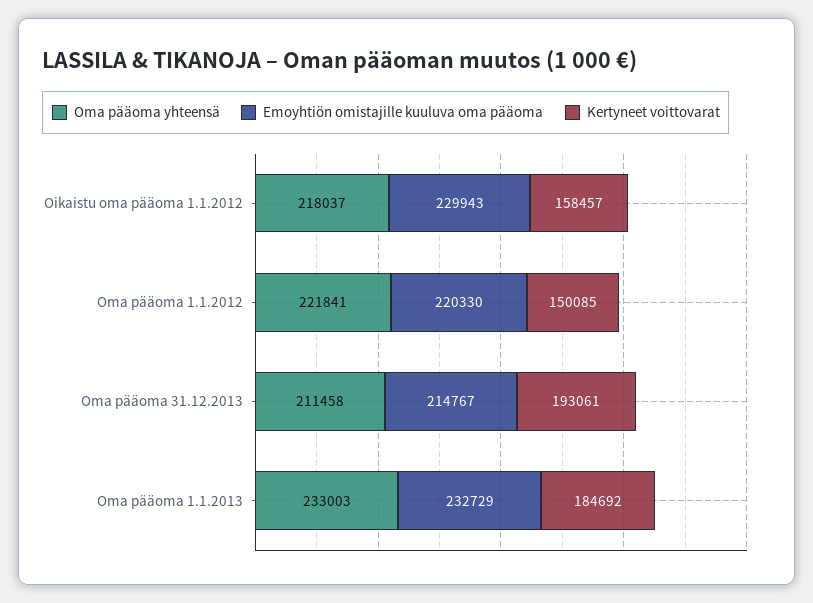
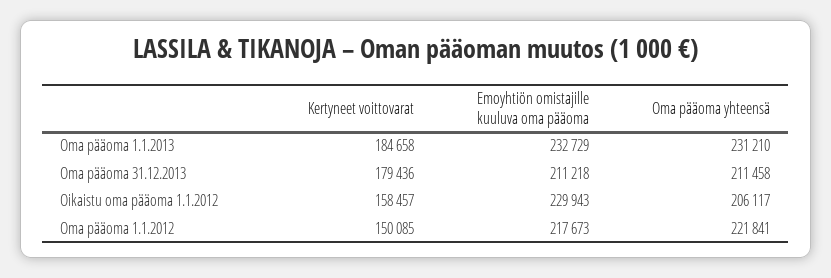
  {
    "Oma pääoma yhteensä": {
-     "Oikaistu oma pääoma 1.1.2012": 218037,
+     "Oikaistu oma pääoma 1.1.2012": 206117,
      "Oma pääoma 1.1.2012": 221841,
      "Oma pääoma 31.12.2013": 211458,
-     "Oma pääoma 1.1.2013": 233003
+     "Oma pääoma 1.1.2013": 231210
    },
    "Emoyhtiön omistajille kuuluva oma pääoma": {
      "Oikaistu oma pääoma 1.1.2012": 229943,
-     "Oma pääoma 1.1.2012": 220330,
+     "Oma pääoma 1.1.2012": 217673,
-     "Oma pääoma 31.12.2013": 214767,
+     "Oma pääoma 31.12.2013": 211218,
      "Oma pääoma 1.1.2013": 232729
    },
    "Kertyneet voittovarat": {
      "Oikaistu oma pääoma 1.1.2012": 158457,
      "Oma pääoma 1.1.2012": 150085,
-     "Oma pääoma 31.12.2013": 193061,
+     "Oma pääoma 31.12.2013": 179436,
-     "Oma pääoma 1.1.2013": 184692
+     "Oma pääoma 1.1.2013": 184658
    }
  }

